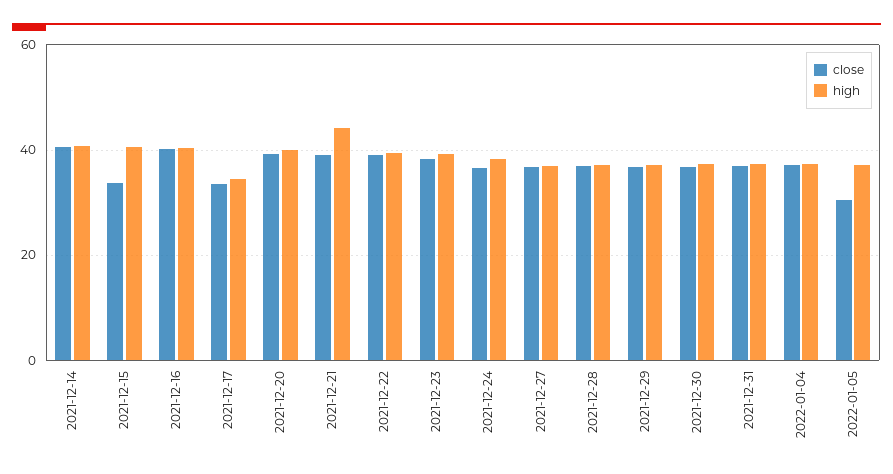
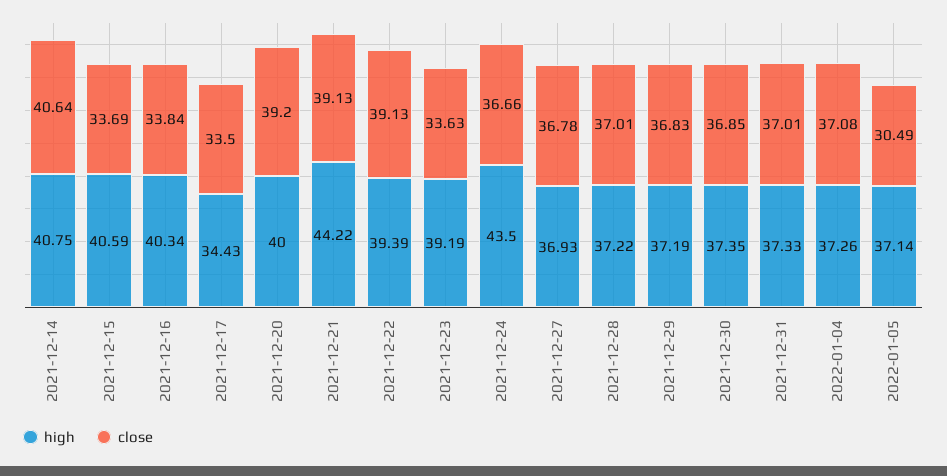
  {
    "close": {
      "2021-12-14": 40.64,
      "2021-12-15": 33.69,
-     "2021-12-16": 40,
+     "2021-12-16": 33.84,
      "2021-12-17": 33.5,
      "2021-12-20": 39.2,
      "2021-12-21": 39.13,
      "2021-12-22": 39.13,
-     "2021-12-23": 38,
+     "2021-12-23": 33.63,
      "2021-12-24": 36.66,
      "2021-12-27": 36.78,
      "2021-12-28": 37.01,
      "2021-12-29": 36.83,
      "2021-12-30": 36.85,
      "2021-12-31": 37.01,
      "2022-01-04": 37.08,
      "2022-01-05": 30.49
    },
    "high": {
      "2021-12-14": 40.75,
      "2021-12-15": 40.59,
      "2021-12-16": 40.34,
      "2021-12-17": 34.43,
      "2021-12-20": 40,
      "2021-12-21": 44.22,
      "2021-12-22": 39.39,
      "2021-12-23": 39.19,
-     "2021-12-24": 38,
+     "2021-12-24": 43.5,
      "2021-12-27": 36.93,
      "2021-12-28": 37.22,
      "2021-12-29": 37.19,
      "2021-12-30": 37.35,
      "2021-12-31": 37.33,
      "2022-01-04": 37.26,
      "2022-01-05": 37.14
    }
  }

